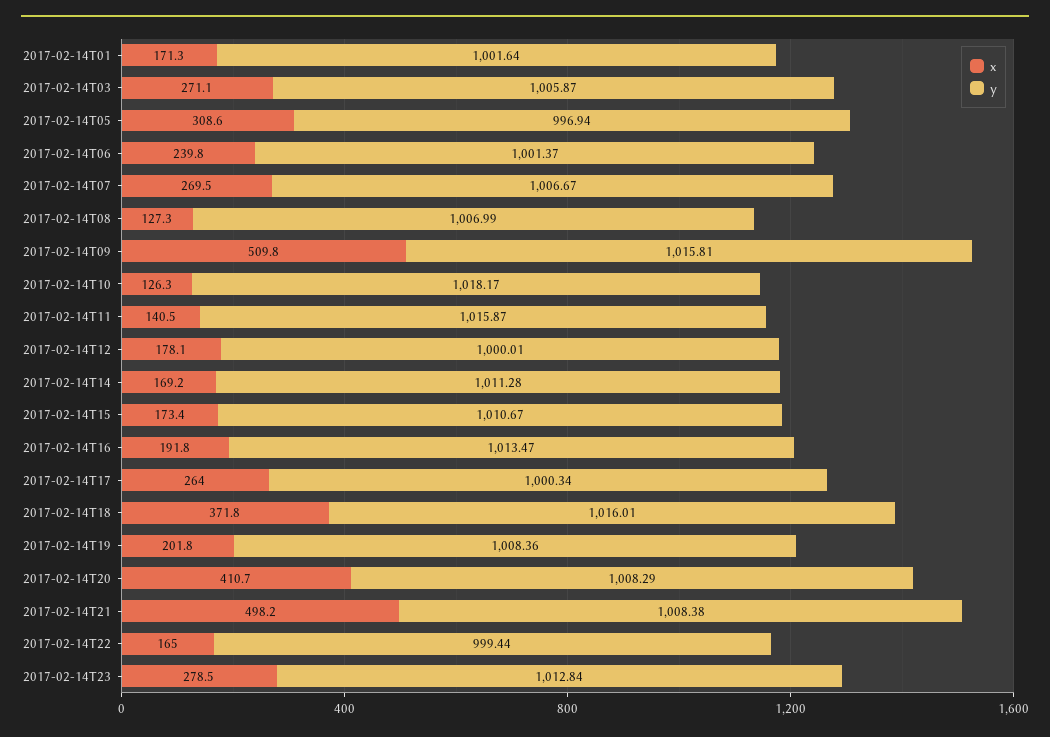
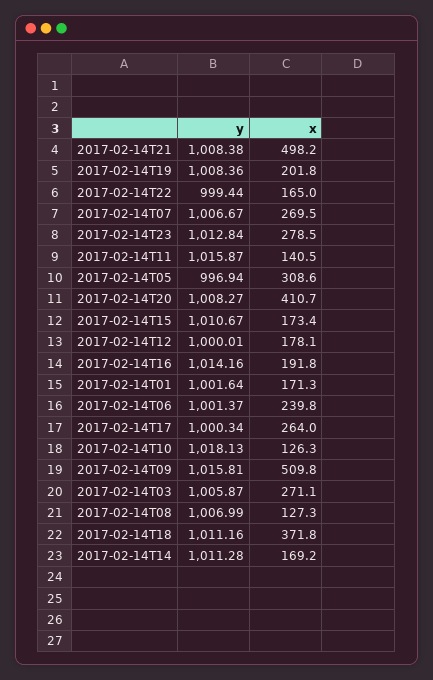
  {
    "x": {
      "2017-02-14T01": 171.3,
      "2017-02-14T03": 271.1,
      "2017-02-14T05": 308.6,
      "2017-02-14T06": 239.8,
      "2017-02-14T07": 269.5,
      "2017-02-14T08": 127.3,
      "2017-02-14T09": 509.8,
      "2017-02-14T10": 126.3,
      "2017-02-14T11": 140.5,
      "2017-02-14T12": 178.1,
      "2017-02-14T14": 169.2,
      "2017-02-14T15": 173.4,
      "2017-02-14T16": 191.8,
      "2017-02-14T17": 264,
      "2017-02-14T18": 371.8,
      "2017-02-14T19": 201.8,
      "2017-02-14T20": 410.7,
      "2017-02-14T21": 498.2,
      "2017-02-14T22": 165,
      "2017-02-14T23": 278.5
    },
    "y": {
      "2017-02-14T01": 1001.64,
      "2017-02-14T03": 1005.87,
      "2017-02-14T05": 996.94,
      "2017-02-14T06": 1001.37,
      "2017-02-14T07": 1006.67,
      "2017-02-14T08": 1006.99,
      "2017-02-14T09": 1015.81,
-     "2017-02-14T10": 1018.17,
+     "2017-02-14T10": 1018.13,
      "2017-02-14T11": 1015.87,
      "2017-02-14T12": 1000.01,
      "2017-02-14T14": 1011.28,
      "2017-02-14T15": 1010.67,
-     "2017-02-14T16": 1013.47,
+     "2017-02-14T16": 1014.16,
      "2017-02-14T17": 1000.34,
-     "2017-02-14T18": 1016.01,
+     "2017-02-14T18": 1011.16,
      "2017-02-14T19": 1008.36,
-     "2017-02-14T20": 1008.29,
+     "2017-02-14T20": 1008.27,
      "2017-02-14T21": 1008.38,
      "2017-02-14T22": 999.44,
      "2017-02-14T23": 1012.84
    }
  }

